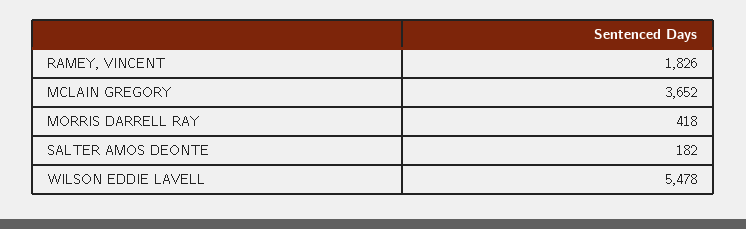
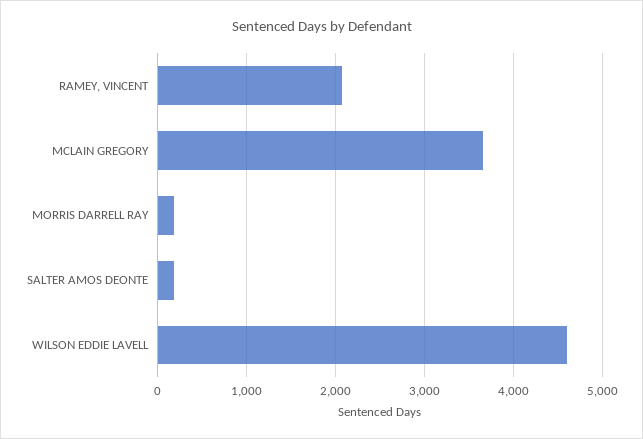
  {
-   "RAMEY, VINCENT": 1826,
+   "RAMEY, VINCENT": 2100,
    "MCLAIN GREGORY": 3652,
-   "MORRIS DARRELL RAY": 418,
+   "MORRIS DARRELL RAY": 200,
    "SALTER AMOS DEONTE": 182,
-   "WILSON EDDIE LAVELL": 5478
+   "WILSON EDDIE LAVELL": 4600
  }

